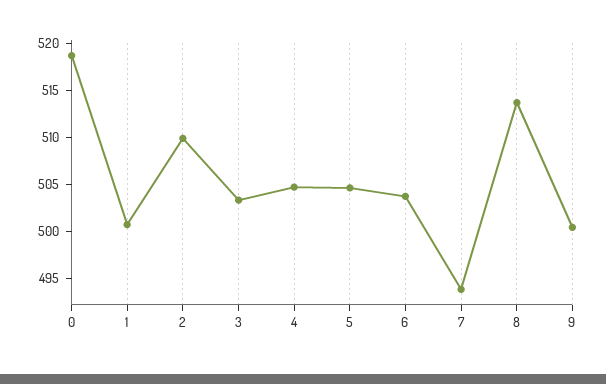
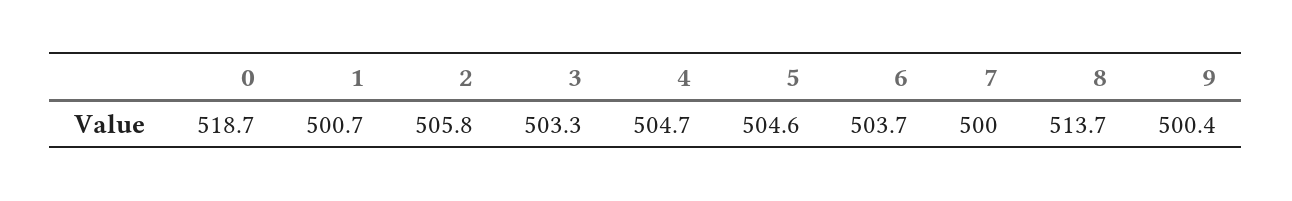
  {
    "0": 518.7,
    "1": 500.7,
-   "2": 510,
+   "2": 505.8,
    "3": 503.3,
    "4": 504.7,
    "5": 504.6,
    "6": 503.7,
-   "7": 494,
+   "7": 500,
    "8": 513.7,
    "9": 500.4
  }

